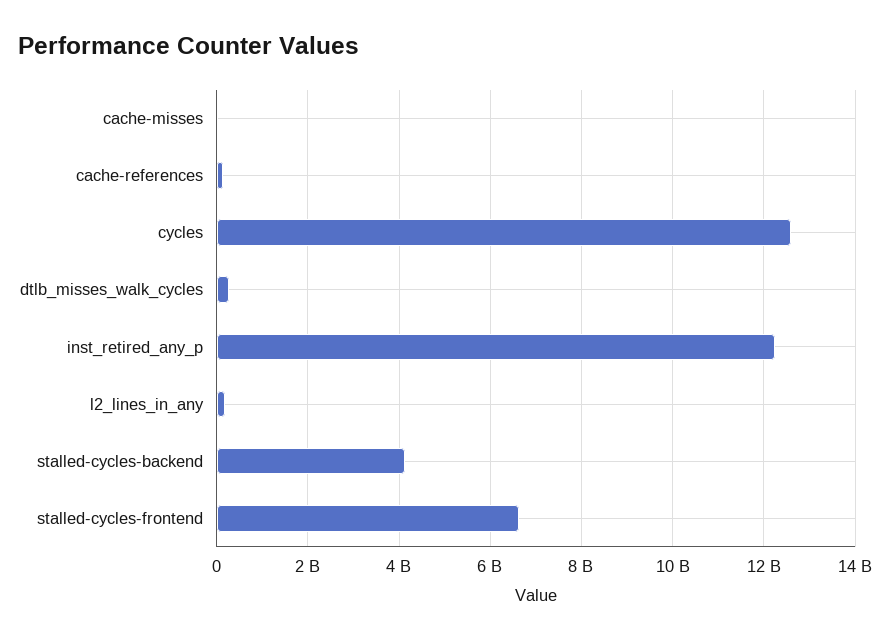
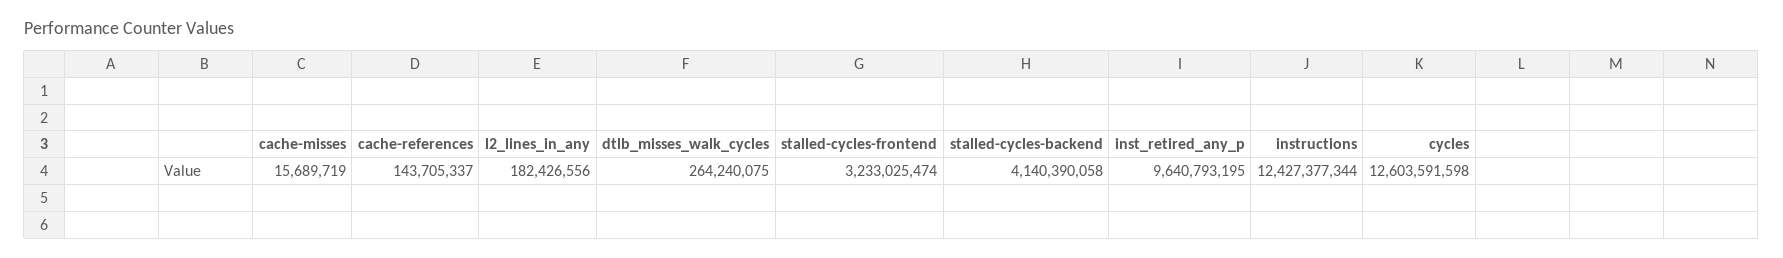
  {
    "cache-misses": 15689719,
    "cache-references": 143705337,
    "cycles": 12603591598,
    "dtlb_misses_walk_cycles": 264240075,
-   "inst_retired_any_p": 12200000000,
+   "inst_retired_any_p": 9640793195,
    "l2_lines_in_any": 182426556,
    "stalled-cycles-backend": 4140390058,
-   "stalled-cycles-frontend": 6600000000
+   "stalled-cycles-frontend": 3233025474,
+   "instructions": 12427377344
  }

